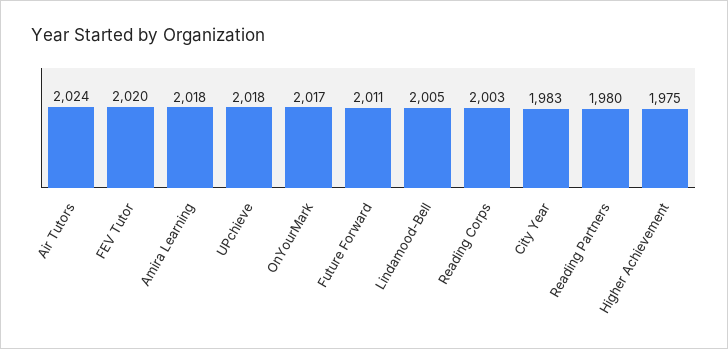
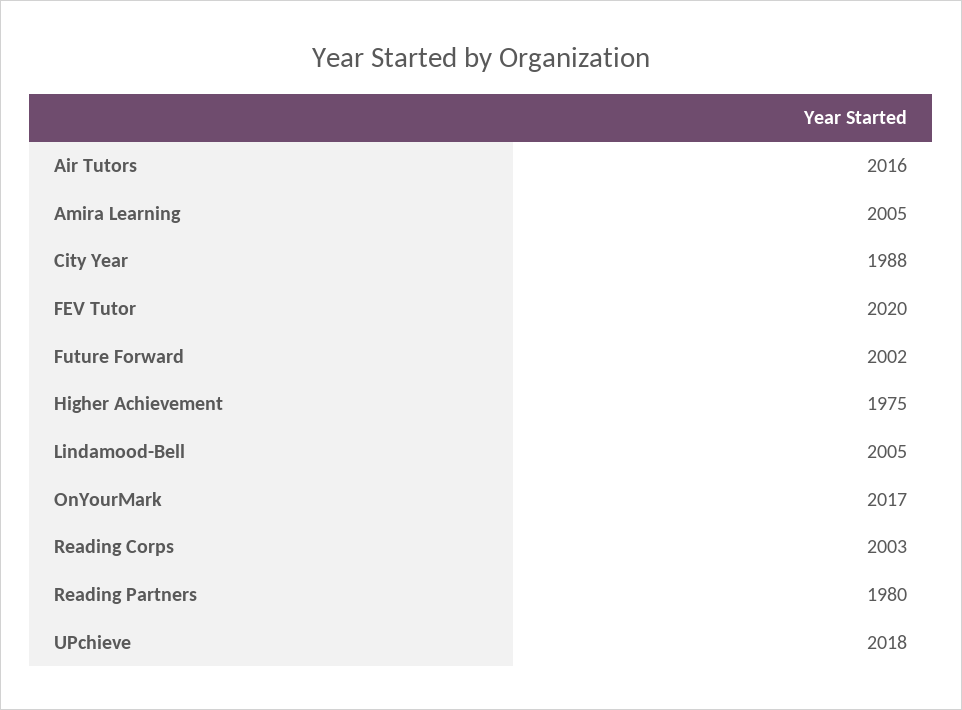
  {
-   "Air Tutors": 2024,
+   "Air Tutors": 2016,
    "FEV Tutor": 2020,
-   "Amira Learning": 2018,
+   "Amira Learning": 2005,
    "UPchieve": 2018,
    "OnYourMark": 2017,
-   "Future Forward": 2011,
+   "Future Forward": 2002,
    "Lindamood-Bell": 2005,
    "Reading Corps": 2003,
-   "City Year": 1983,
+   "City Year": 1988,
    "Reading Partners": 1980,
    "Higher Achievement": 1975
  }

